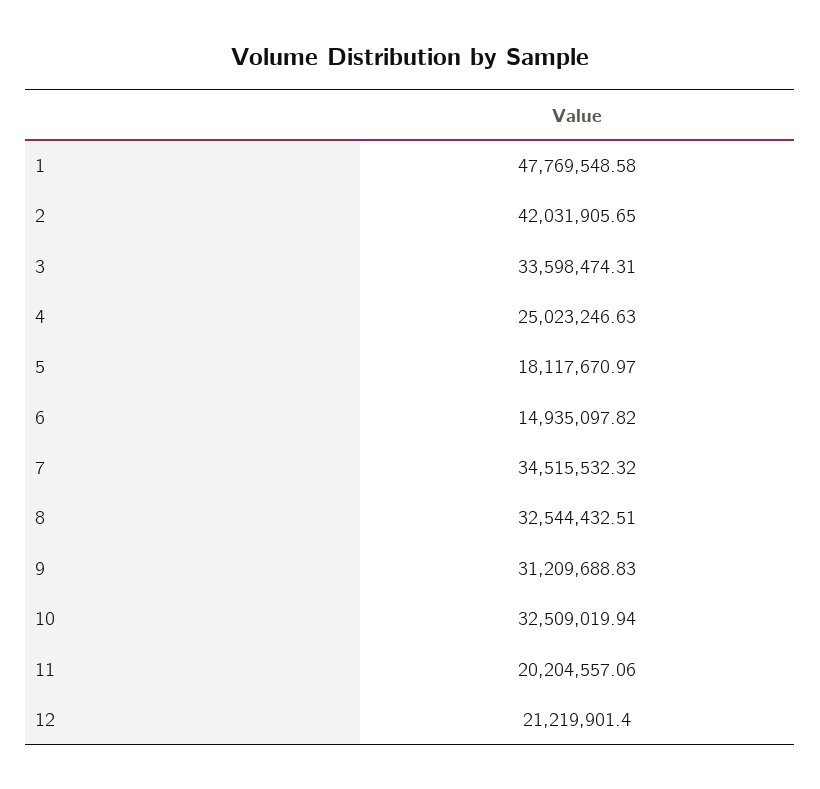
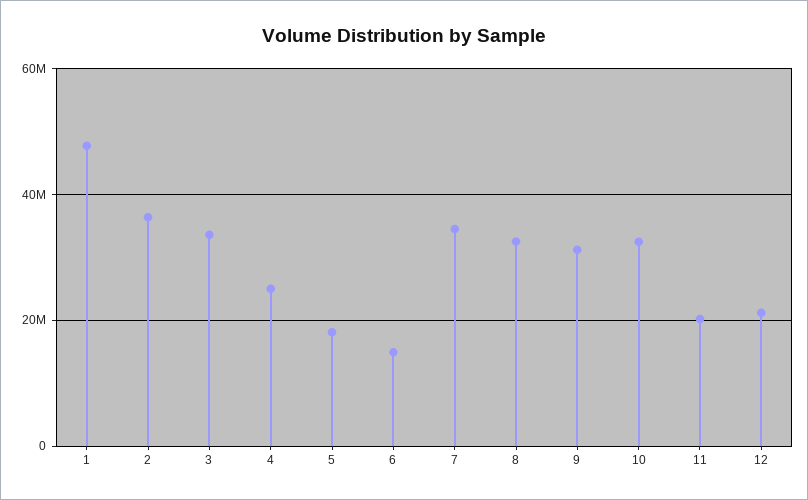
  {
    "1": 47769548.58,
-   "2": 42031905.65,
+   "2": 36000000,
    "3": 33598474.31,
    "4": 25023246.63,
    "5": 18117670.97,
    "6": 14935097.82,
    "7": 34515532.32,
    "8": 32544432.51,
    "9": 31209688.83,
    "10": 32509019.94,
    "11": 20204557.06,
    "12": 21219901.4
  }

